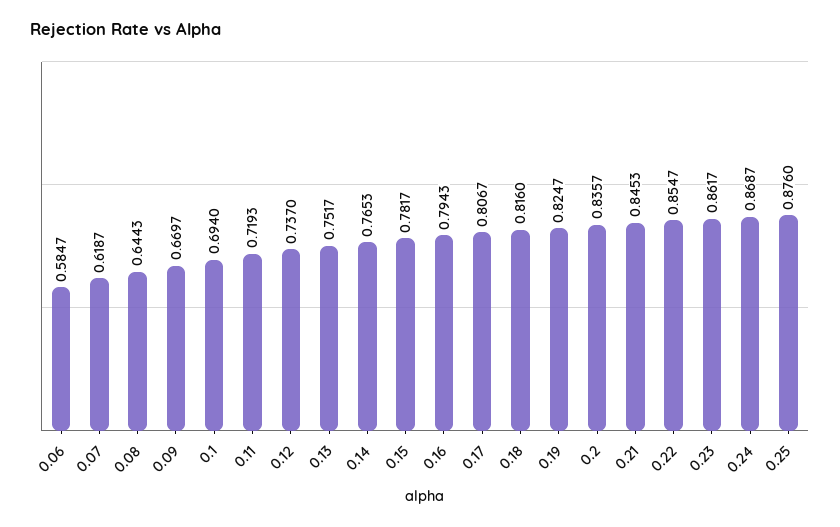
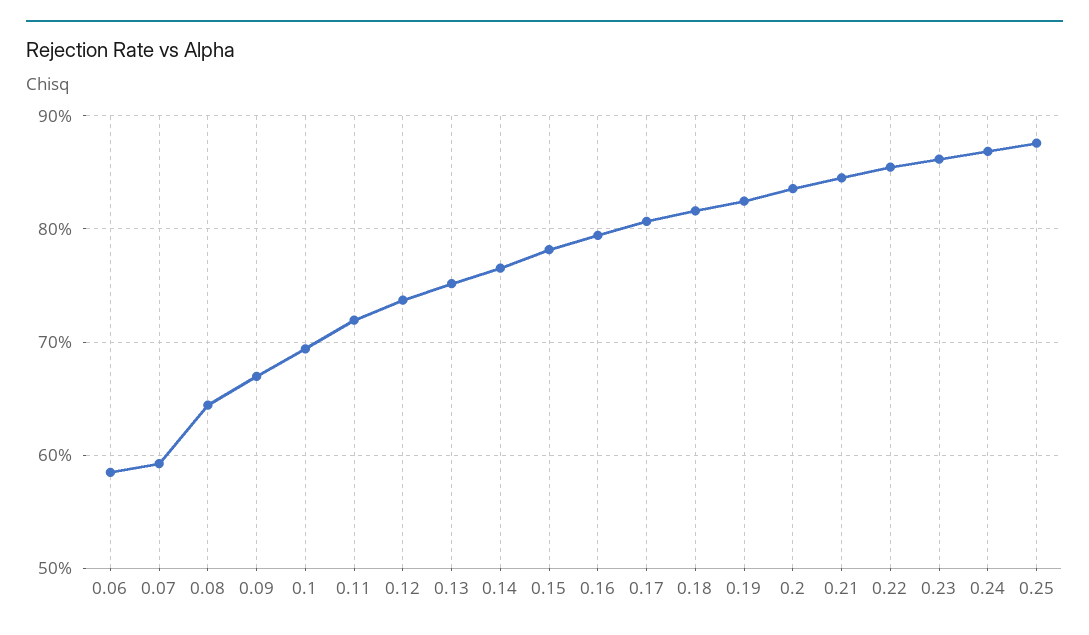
  {
    "0.06": 0.5847,
-   "0.07": 0.6187,
+   "0.07": 0.59,
    "0.08": 0.6443,
    "0.09": 0.6697,
    "0.1": 0.694,
    "0.11": 0.7193,
    "0.12": 0.737,
    "0.13": 0.7517,
    "0.14": 0.7653,
    "0.15": 0.7817,
    "0.16": 0.7943,
    "0.17": 0.8067,
    "0.18": 0.816,
    "0.19": 0.8247,
    "0.2": 0.8357,
    "0.21": 0.8453,
    "0.22": 0.8547,
    "0.23": 0.8617,
    "0.24": 0.8687,
    "0.25": 0.876
  }

